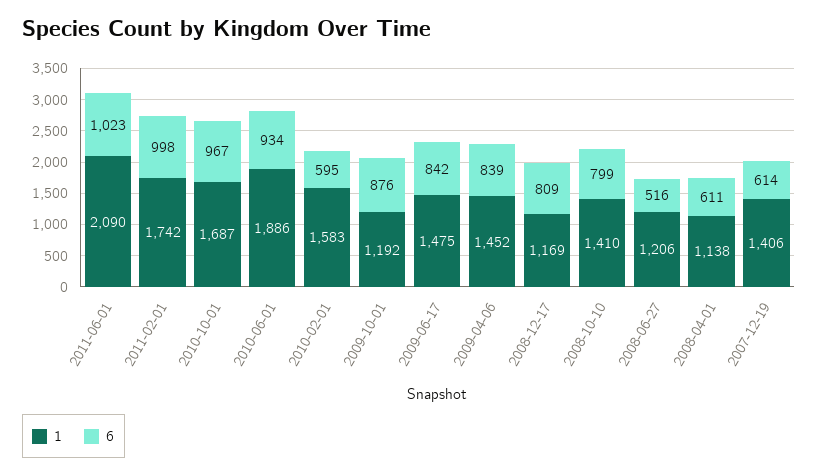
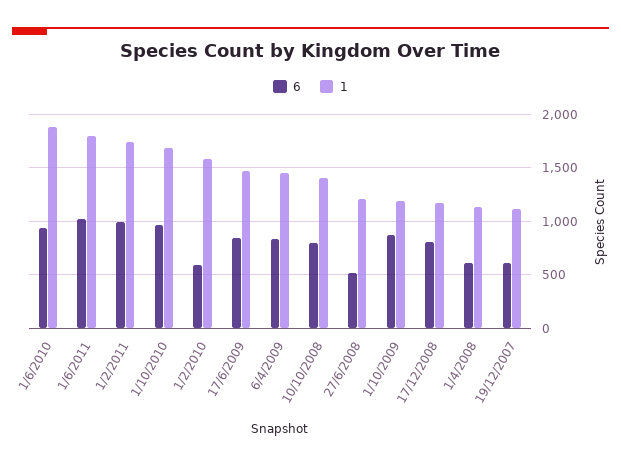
  {
    "1": {
-     "2011-06-01": 2090,
+     "2011-06-01": 1800,
      "2011-02-01": 1742,
      "2010-10-01": 1687,
      "2010-06-01": 1886,
      "2010-02-01": 1583,
      "2009-10-01": 1192,
      "2009-06-17": 1475,
      "2009-04-06": 1452,
      "2008-12-17": 1169,
      "2008-10-10": 1410,
      "2008-06-27": 1206,
      "2008-04-01": 1138,
-     "2007-12-19": 1406
+     "2007-12-19": 1100
    },
    "6": {
      "2011-06-01": 1023,
      "2011-02-01": 998,
      "2010-10-01": 967,
      "2010-06-01": 934,
      "2010-02-01": 595,
      "2009-10-01": 876,
      "2009-06-17": 842,
      "2009-04-06": 839,
      "2008-12-17": 809,
      "2008-10-10": 799,
      "2008-06-27": 516,
      "2008-04-01": 611,
      "2007-12-19": 614
    }
  }

